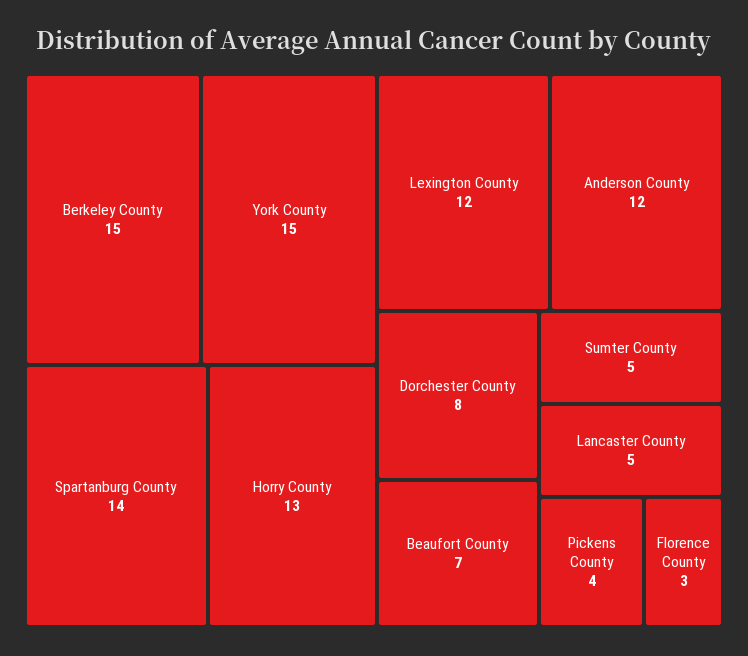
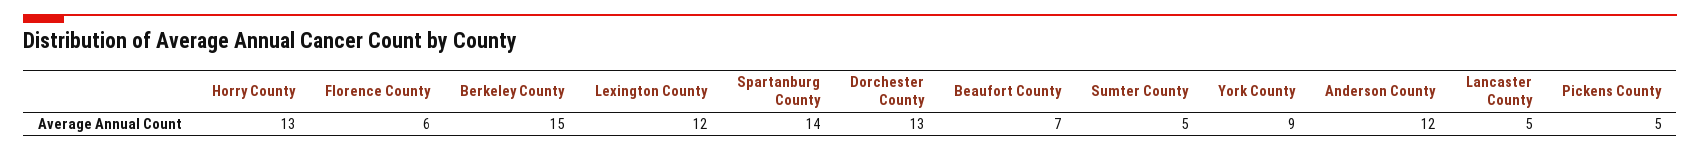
  {
    "Berkeley County": 15,
-   "York County": 15,
+   "York County": 9,
    "Spartanburg County": 14,
    "Horry County": 13,
    "Lexington County": 12,
    "Anderson County": 12,
-   "Dorchester County": 8,
+   "Dorchester County": 13,
    "Beaufort County": 7,
    "Sumter County": 5,
    "Lancaster County": 5,
-   "Pickens County": 4,
+   "Pickens County": 5,
-   "Florence County": 3
+   "Florence County": 6
  }

